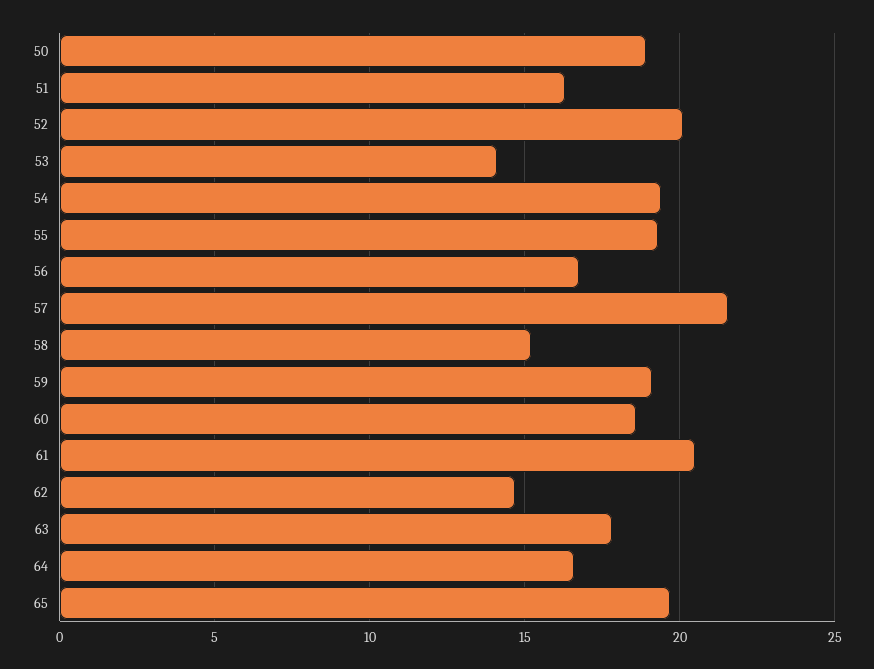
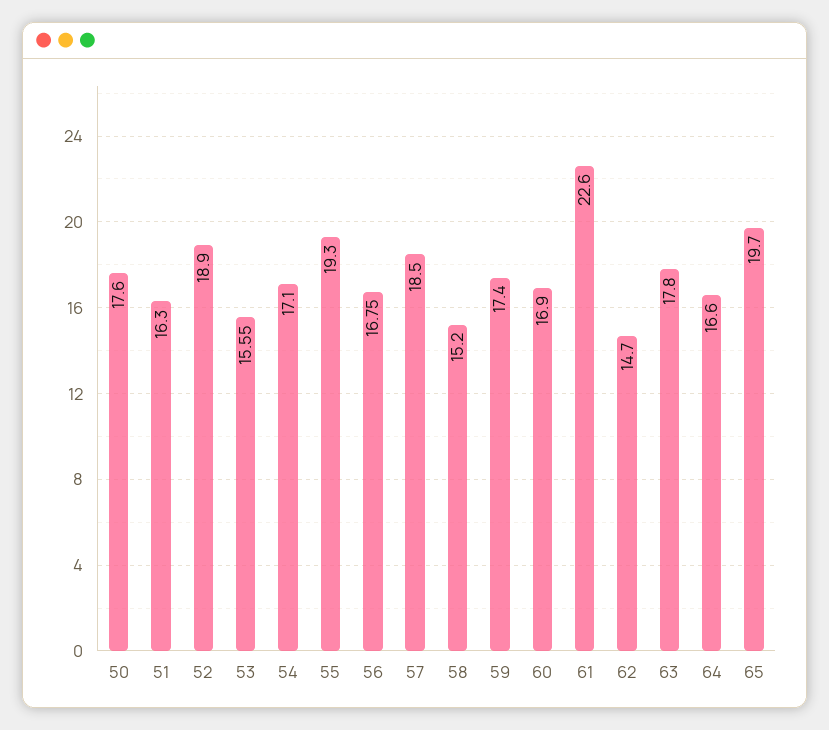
  {
-   "50": 19,
+   "50": 17.6,
    "51": 16.3,
-   "52": 20,
+   "52": 18.9,
-   "53": 14,
+   "53": 15.55,
-   "54": 19.5,
+   "54": 17.1,
    "55": 19.3,
    "56": 16.75,
-   "57": 21.5,
+   "57": 18.5,
    "58": 15.2,
-   "59": 19,
+   "59": 17.4,
-   "60": 18.5,
+   "60": 16.9,
-   "61": 20.5,
+   "61": 22.6,
    "62": 14.7,
    "63": 17.8,
    "64": 16.6,
    "65": 19.7
  }

